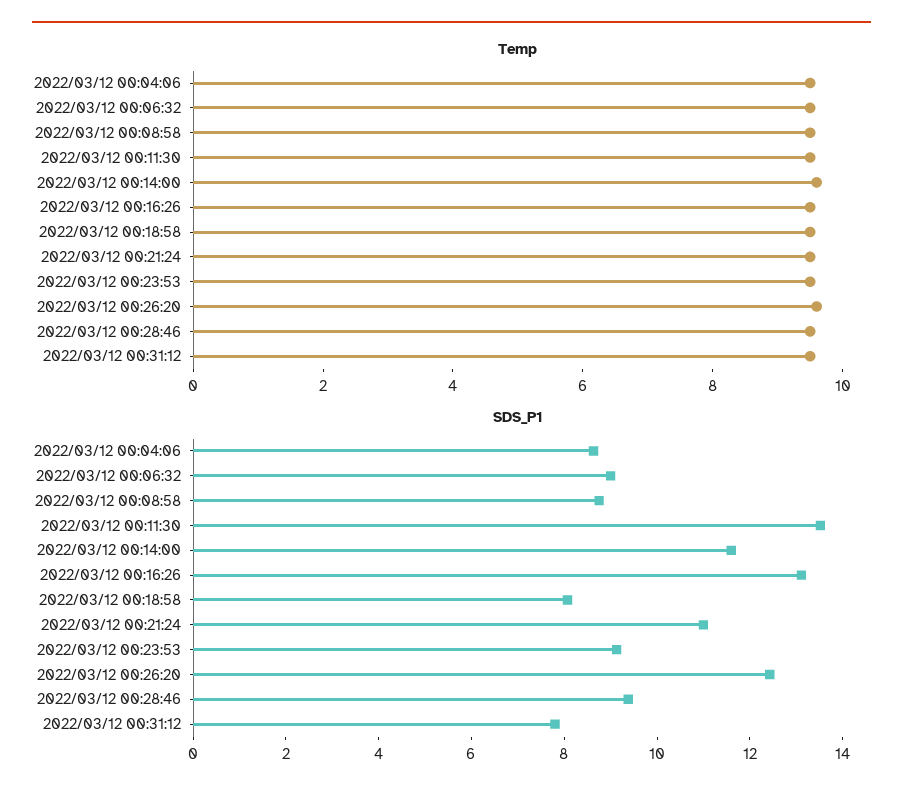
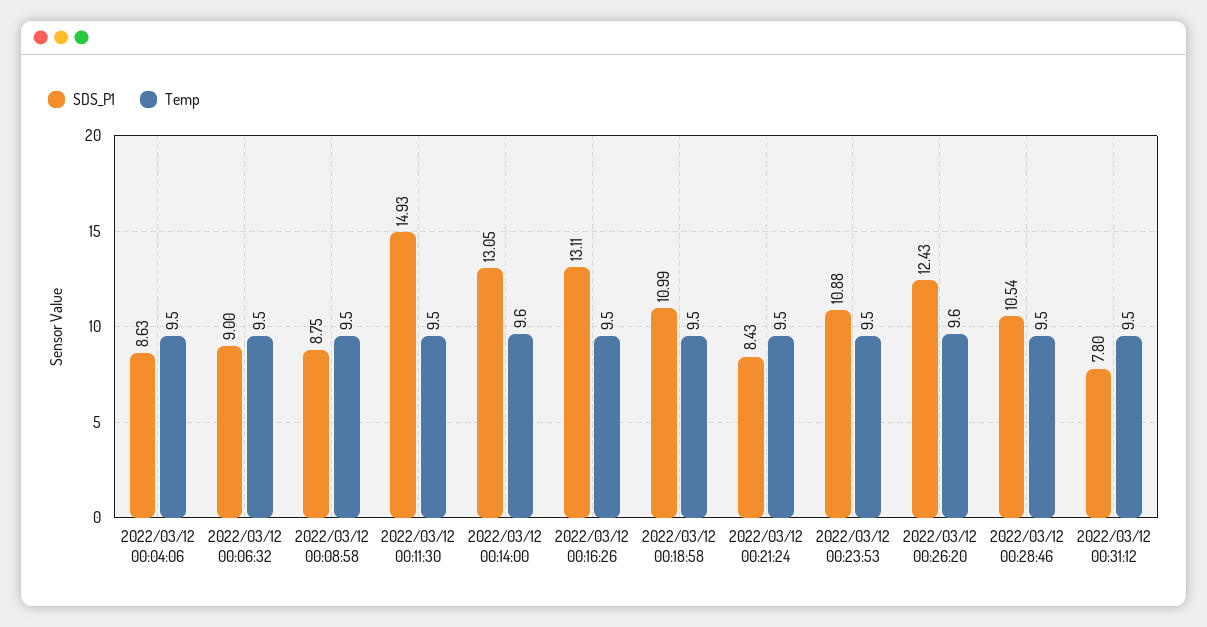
  {
    "Temp": {
      "2022/03/12 00:04:06": 9.5,
      "2022/03/12 00:06:32": 9.5,
      "2022/03/12 00:08:58": 9.5,
      "2022/03/12 00:11:30": 9.5,
      "2022/03/12 00:14:00": 9.6,
      "2022/03/12 00:16:26": 9.5,
      "2022/03/12 00:18:58": 9.5,
      "2022/03/12 00:21:24": 9.5,
      "2022/03/12 00:23:53": 9.5,
      "2022/03/12 00:26:20": 9.6,
      "2022/03/12 00:28:46": 9.5,
      "2022/03/12 00:31:12": 9.5
    },
    "SDS_P1": {
      "2022/03/12 00:04:06": 8.63,
      "2022/03/12 00:06:32": 9,
      "2022/03/12 00:08:58": 8.75,
-     "2022/03/12 00:11:30": 13.5,
+     "2022/03/12 00:11:30": 14.93,
-     "2022/03/12 00:14:00": 11.5,
+     "2022/03/12 00:14:00": 13.05,
      "2022/03/12 00:16:26": 13.11,
-     "2022/03/12 00:18:58": 8,
+     "2022/03/12 00:18:58": 10.99,
-     "2022/03/12 00:21:24": 11,
+     "2022/03/12 00:21:24": 8.43,
-     "2022/03/12 00:23:53": 9,
+     "2022/03/12 00:23:53": 10.88,
      "2022/03/12 00:26:20": 12.43,
-     "2022/03/12 00:28:46": 9.5,
+     "2022/03/12 00:28:46": 10.54,
      "2022/03/12 00:31:12": 7.8
    }
  }

